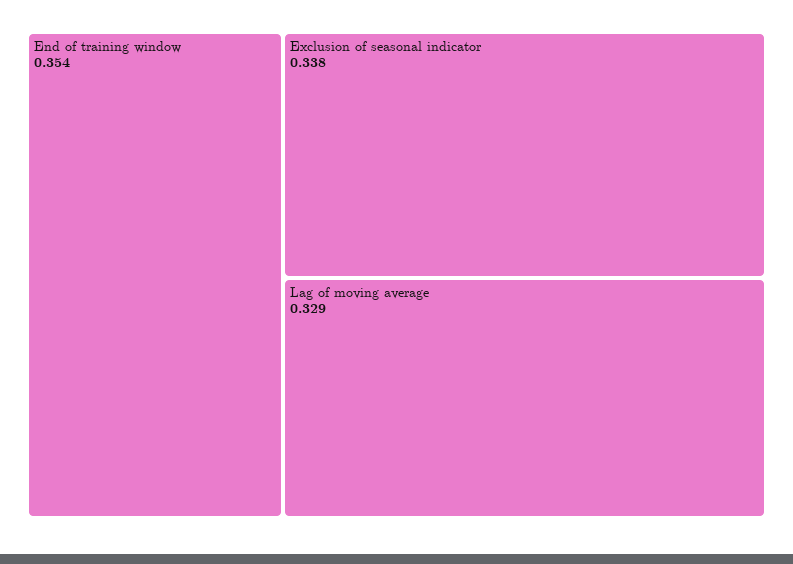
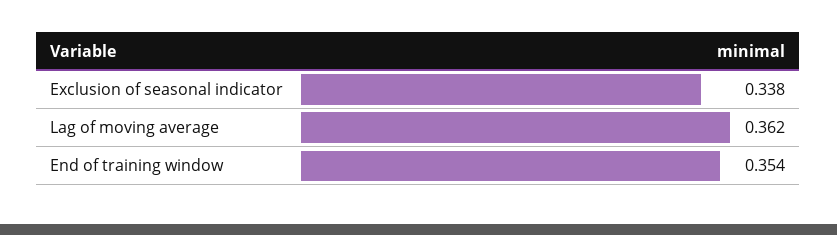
  {
    "End of training window": 0.354,
    "Exclusion of seasonal indicator": 0.338,
-   "Lag of moving average": 0.329
+   "Lag of moving average": 0.362
  }

